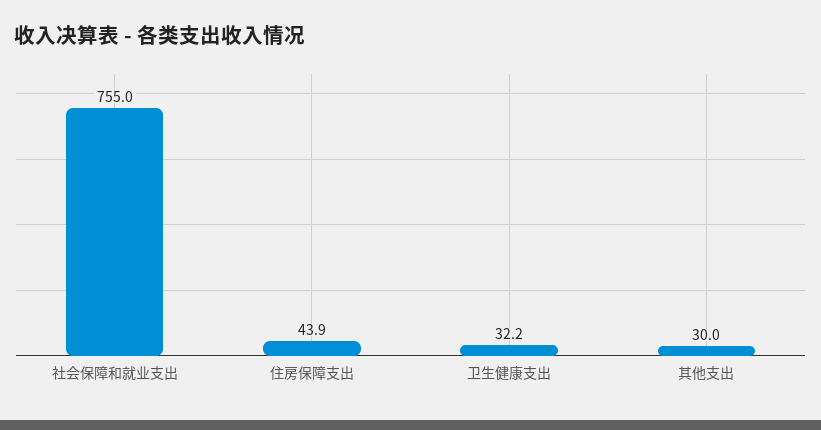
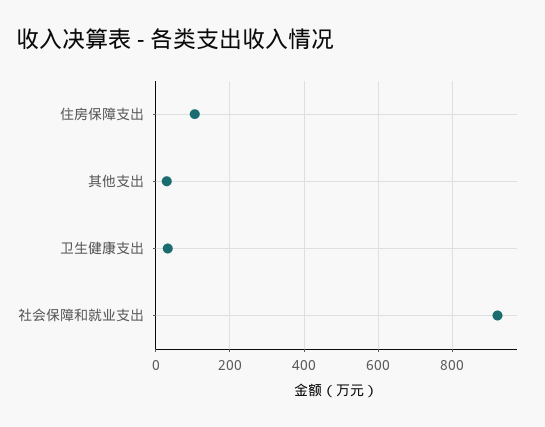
  {
-   "社会保障和就业支出": 755,
+   "社会保障和就业支出": 920,
-   "住房保障支出": 43.9,
+   "住房保障支出": 100,
    "卫生健康支出": 32.2,
    "其他支出": 30
  }

